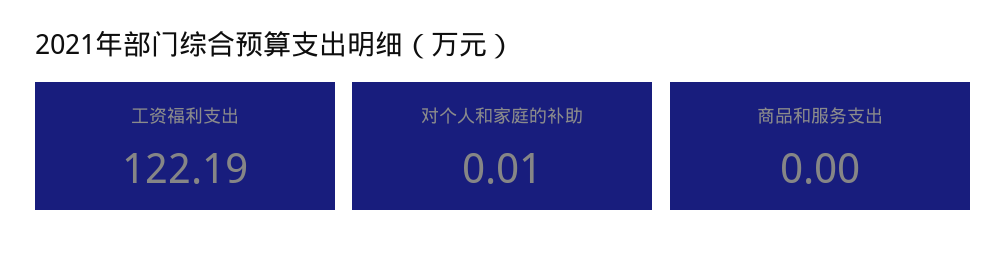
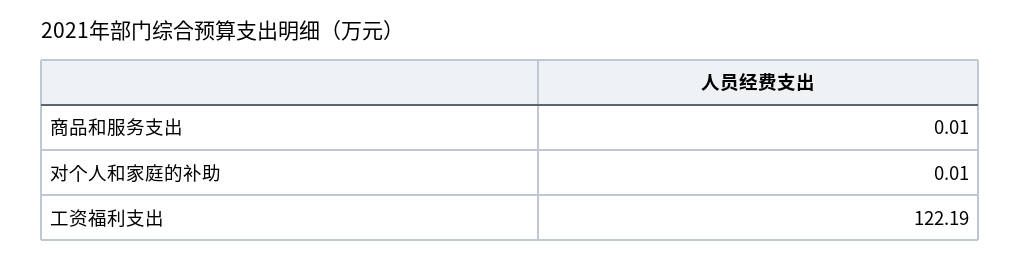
  {
    "工资福利支出": 122.19,
    "对个人和家庭的补助": 0.01,
-   "商品和服务支出": 0
+   "商品和服务支出": 0.01
  }

